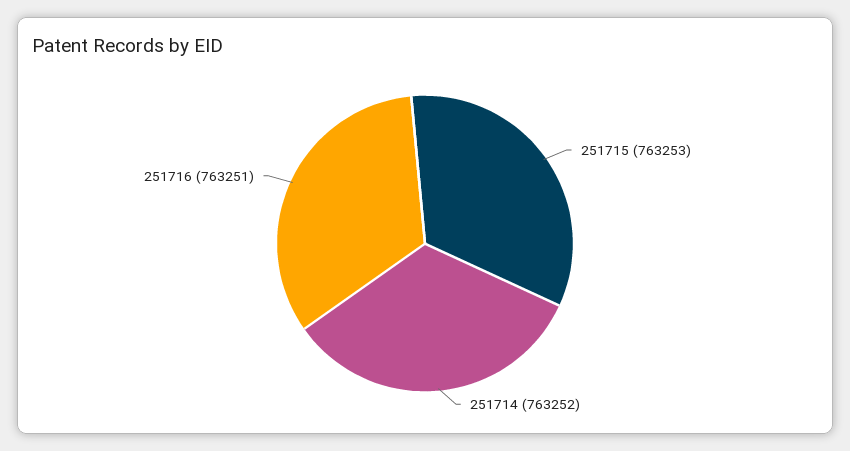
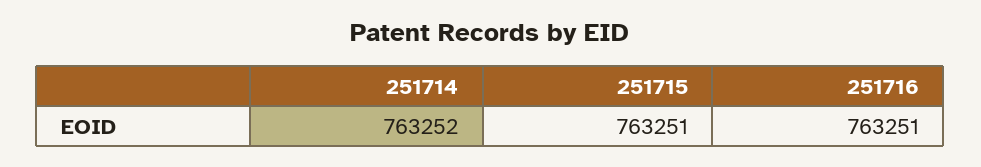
  {
-   "251715": 763253,
+   "251715": 763251,
    "251714": 763252,
    "251716": 763251
  }

